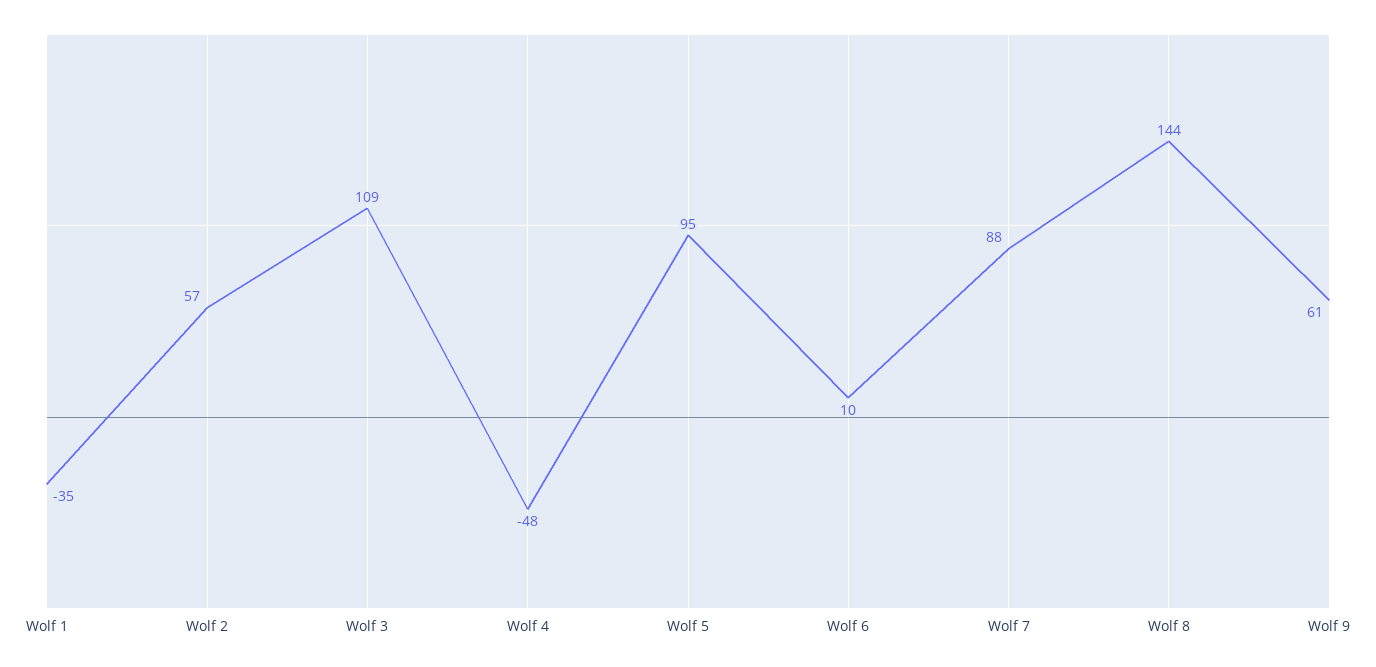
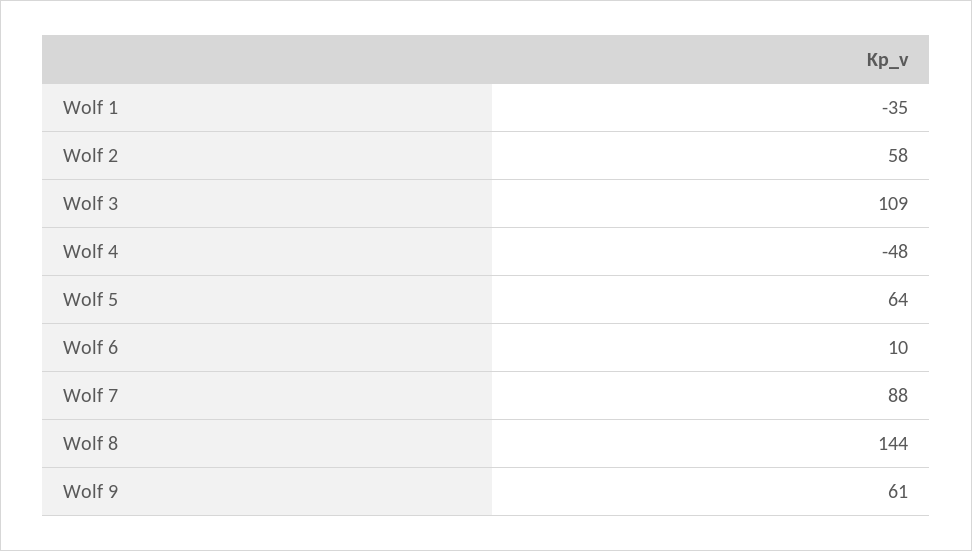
  {
    "Wolf 1": -35,
-   "Wolf 2": 57,
+   "Wolf 2": 58,
    "Wolf 3": 109,
    "Wolf 4": -48,
-   "Wolf 5": 95,
+   "Wolf 5": 64,
    "Wolf 6": 10,
    "Wolf 7": 88,
    "Wolf 8": 144,
    "Wolf 9": 61
  }

